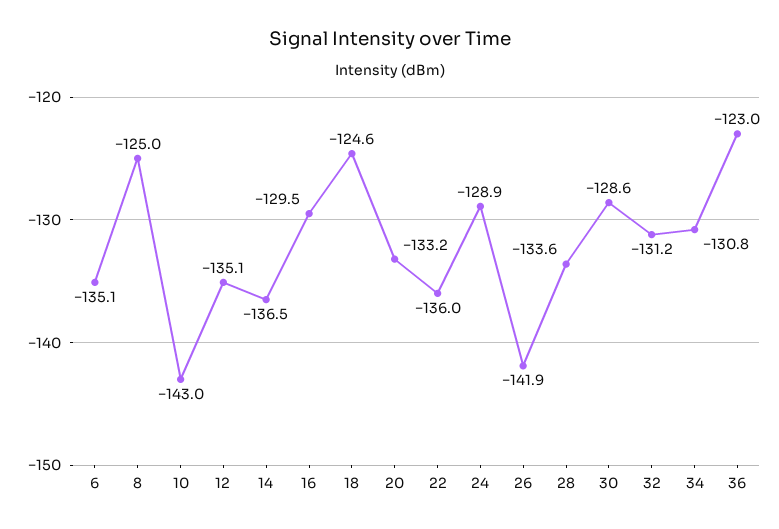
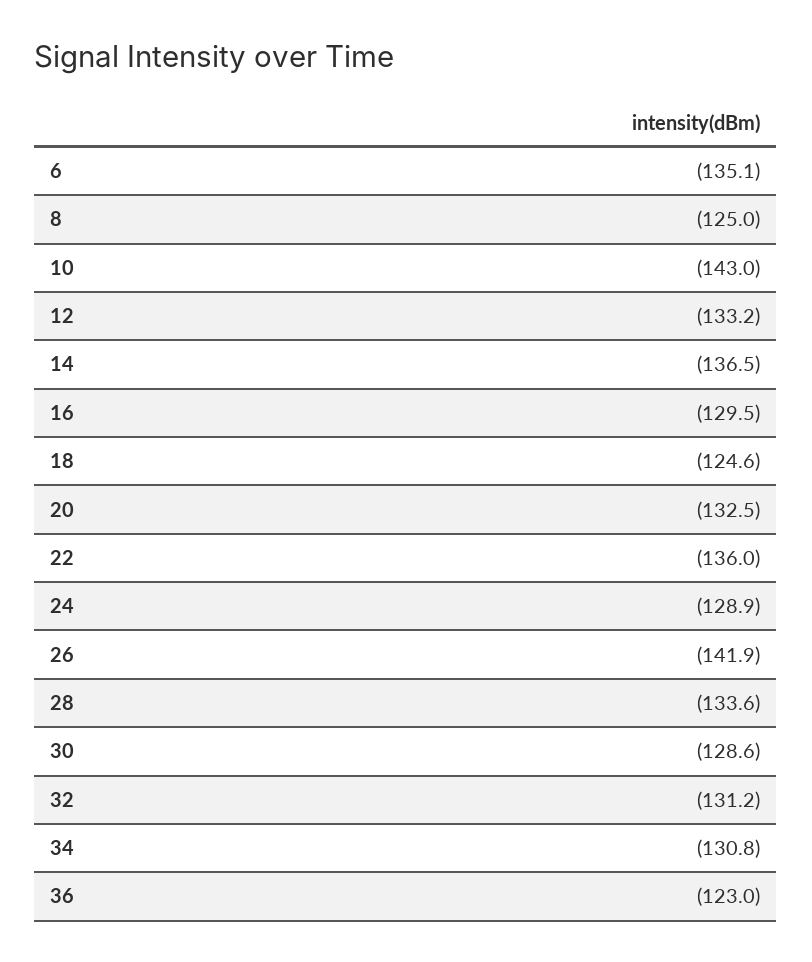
  {
    "6": -135.1,
    "8": -125,
    "10": -143,
-   "12": -135.1,
+   "12": -133.2,
    "14": -136.5,
    "16": -129.5,
    "18": -124.6,
-   "20": -133.2,
+   "20": -132.5,
    "22": -136,
    "24": -128.9,
    "26": -141.9,
    "28": -133.6,
    "30": -128.6,
    "32": -131.2,
    "34": -130.8,
    "36": -123
  }

